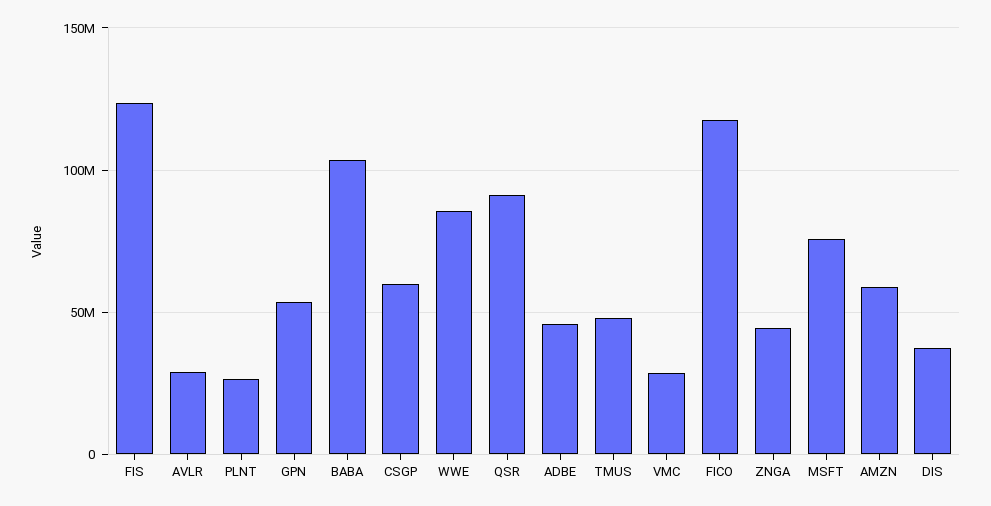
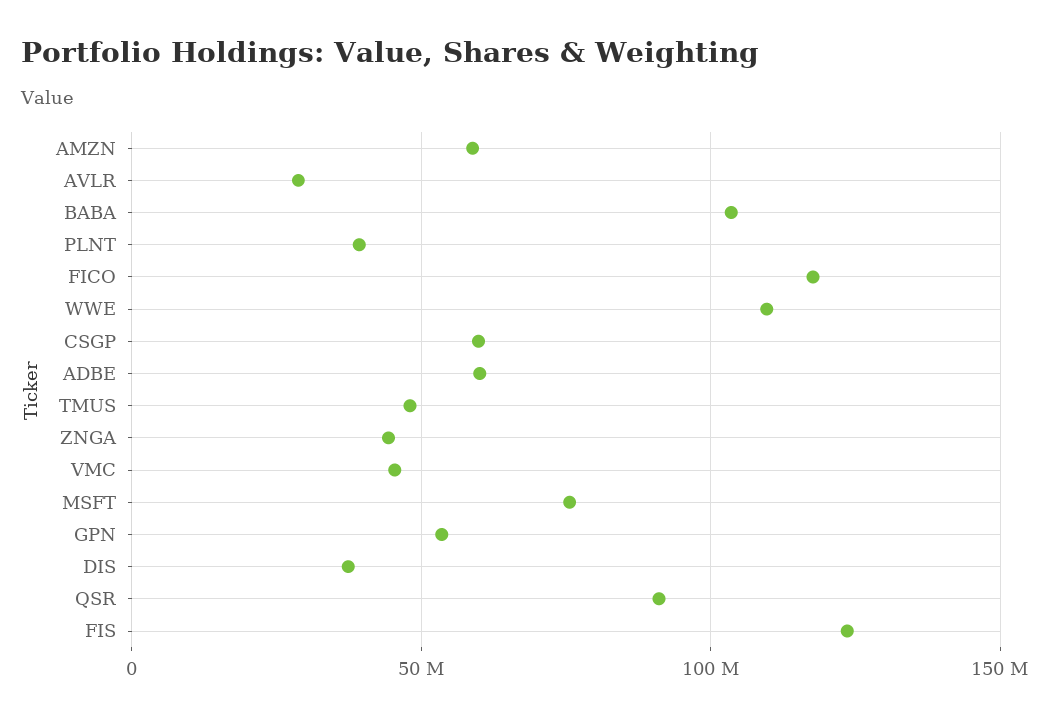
  {
    "FIS": 125000000,
    "AVLR": 30000000,
-   "PLNT": 25000000,
+   "PLNT": 40000000,
    "GPN": 55000000,
    "BABA": 105000000,
    "CSGP": 60000000,
-   "WWE": 85000000,
+   "WWE": 110000000,
    "QSR": 90000000,
-   "ADBE": 45000000,
+   "ADBE": 60000000,
    "TMUS": 50000000,
-   "VMC": 30000000,
+   "VMC": 45000000,
    "FICO": 120000000,
    "ZNGA": 45000000,
    "MSFT": 75000000,
    "AMZN": 60000000,
    "DIS": 35000000
  }

